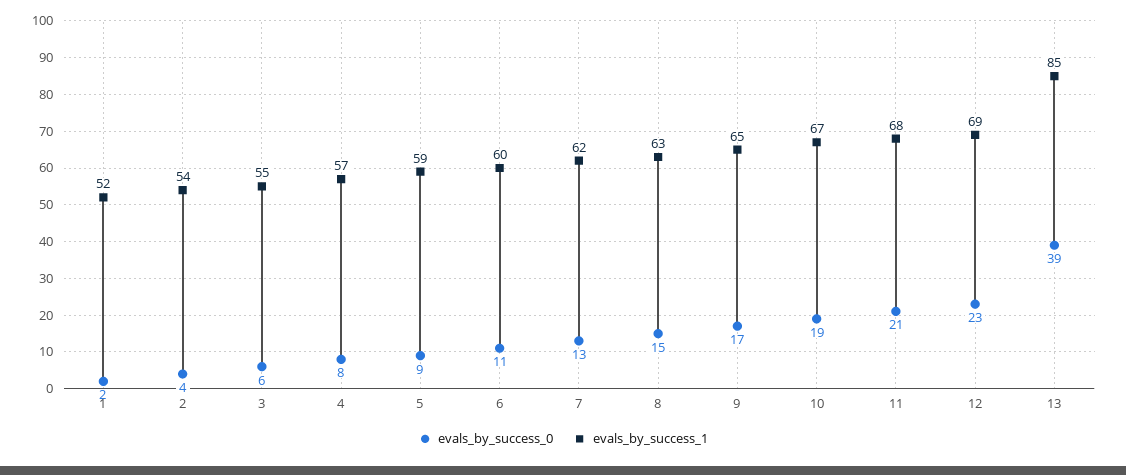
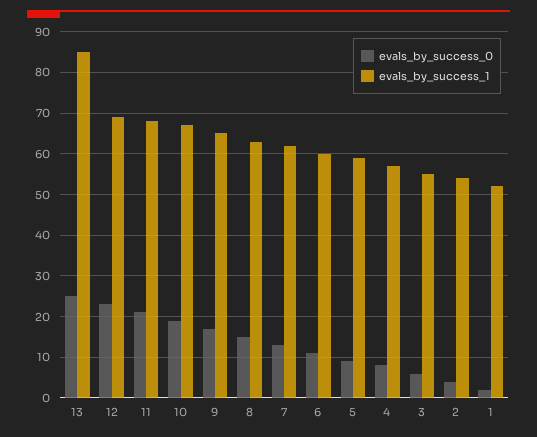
  {
    "evals_by_success_0": {
      "1": 2,
      "2": 4,
      "3": 6,
      "4": 8,
      "5": 9,
      "6": 11,
      "7": 13,
      "8": 15,
      "9": 17,
      "10": 19,
      "11": 21,
      "12": 23,
-     "13": 39
+     "13": 25
    },
    "evals_by_success_1": {
      "1": 52,
      "2": 54,
      "3": 55,
      "4": 57,
      "5": 59,
      "6": 60,
      "7": 62,
      "8": 63,
      "9": 65,
      "10": 67,
      "11": 68,
      "12": 69,
      "13": 85
    }
  }

